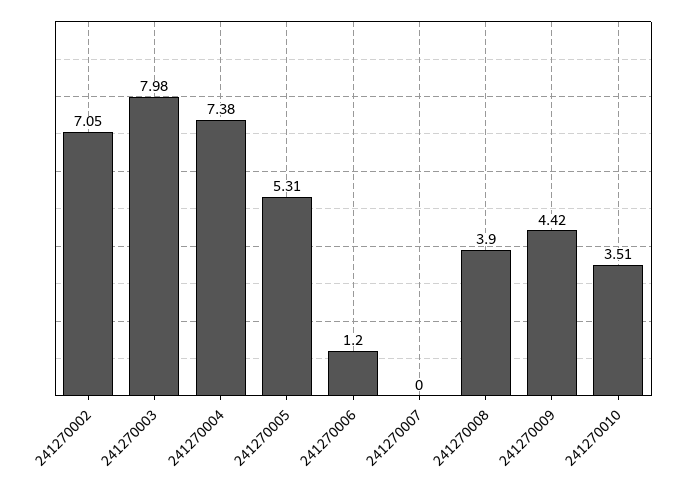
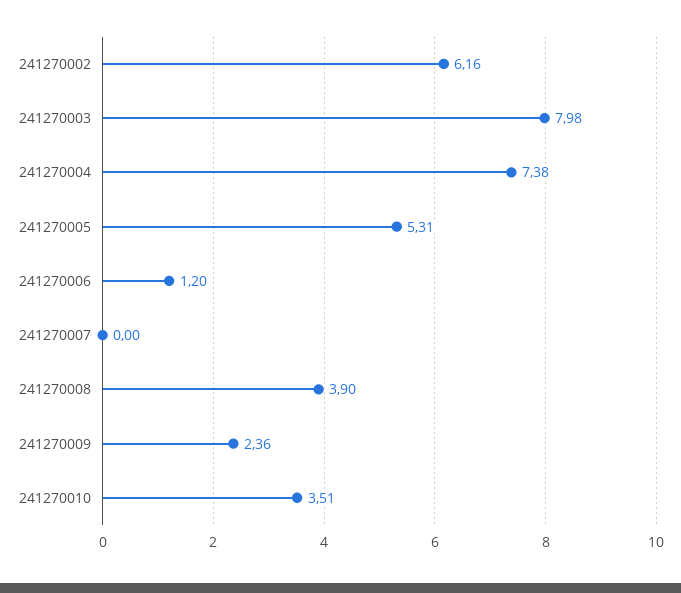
  {
-   "241270002": 7.05,
+   "241270002": 6.16,
    "241270003": 7.98,
    "241270004": 7.38,
    "241270005": 5.31,
    "241270006": 1.2,
    "241270007": 0,
    "241270008": 3.9,
-   "241270009": 4.42,
+   "241270009": 2.36,
    "241270010": 3.51
  }

